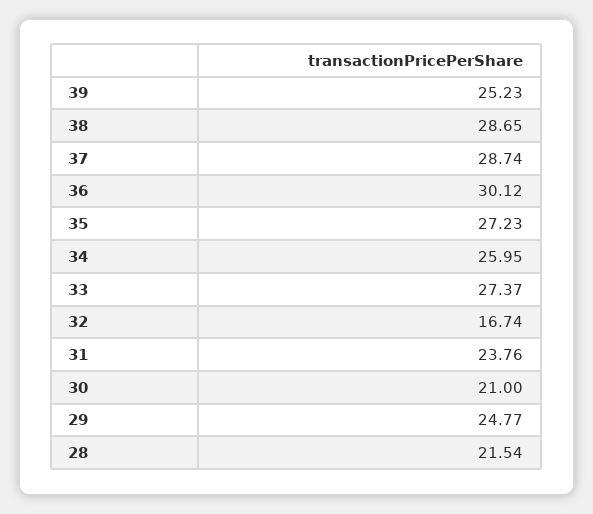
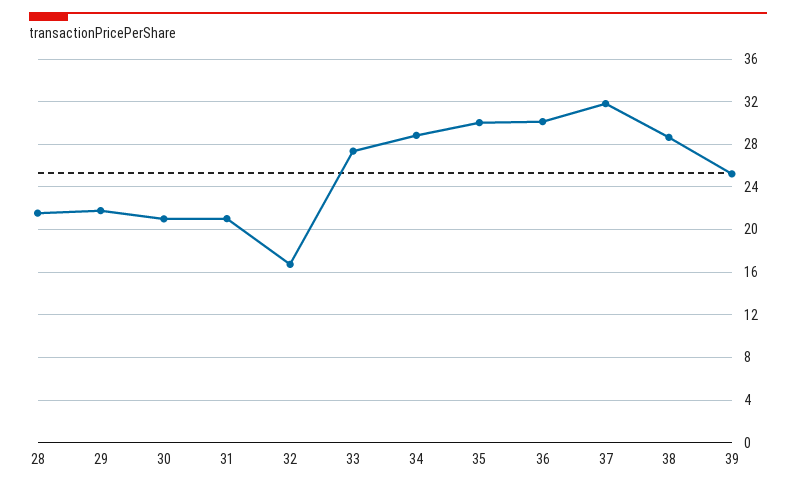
  {
    "39": 25.23,
    "38": 28.65,
-   "37": 28.74,
+   "37": 32,
    "36": 30.12,
-   "35": 27.23,
+   "35": 30,
-   "34": 25.95,
+   "34": 29,
    "33": 27.37,
    "32": 16.74,
-   "31": 23.76,
+   "31": 21,
    "30": 21,
-   "29": 24.77,
+   "29": 22,
    "28": 21.54
  }

